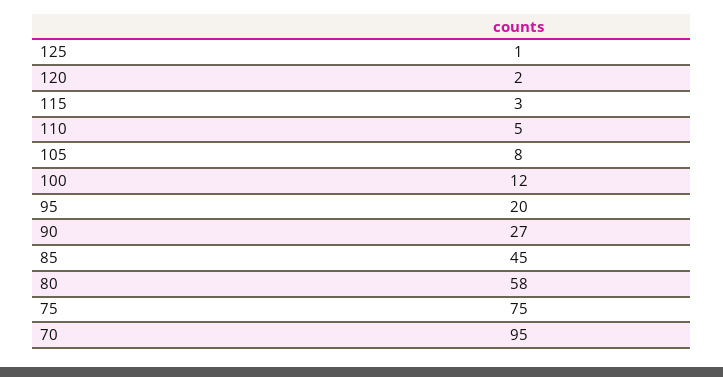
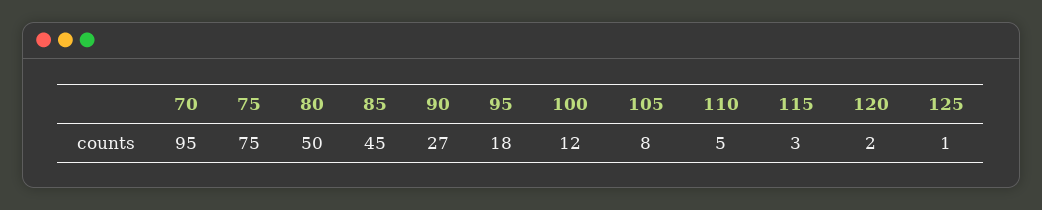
  {
    "125": 1,
    "120": 2,
    "115": 3,
    "110": 5,
    "105": 8,
    "100": 12,
-   "95": 20,
+   "95": 18,
    "90": 27,
    "85": 45,
-   "80": 58,
+   "80": 50,
    "75": 75,
    "70": 95
  }

